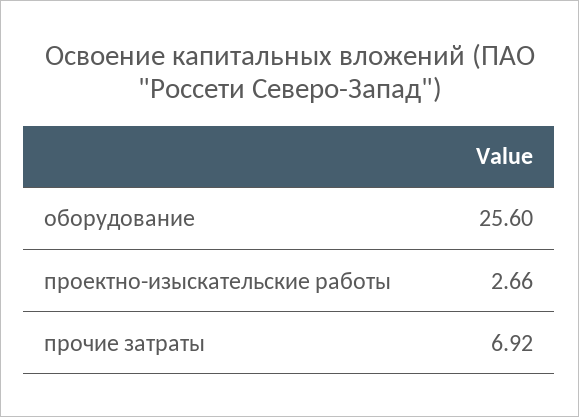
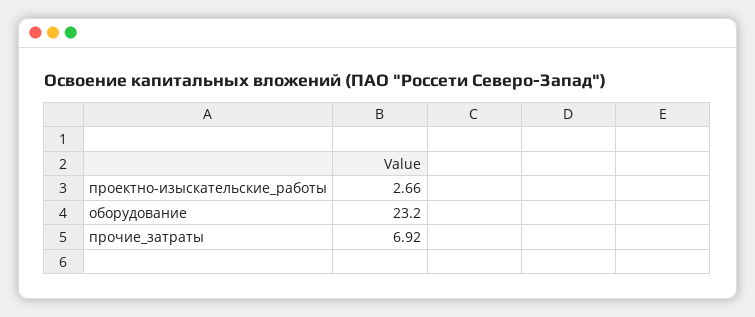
  {
-   "оборудование": 25.6,
+   "оборудование": 23.2,
    "проектно-изыскательские работы": 2.66,
    "прочие затраты": 6.92
  }

